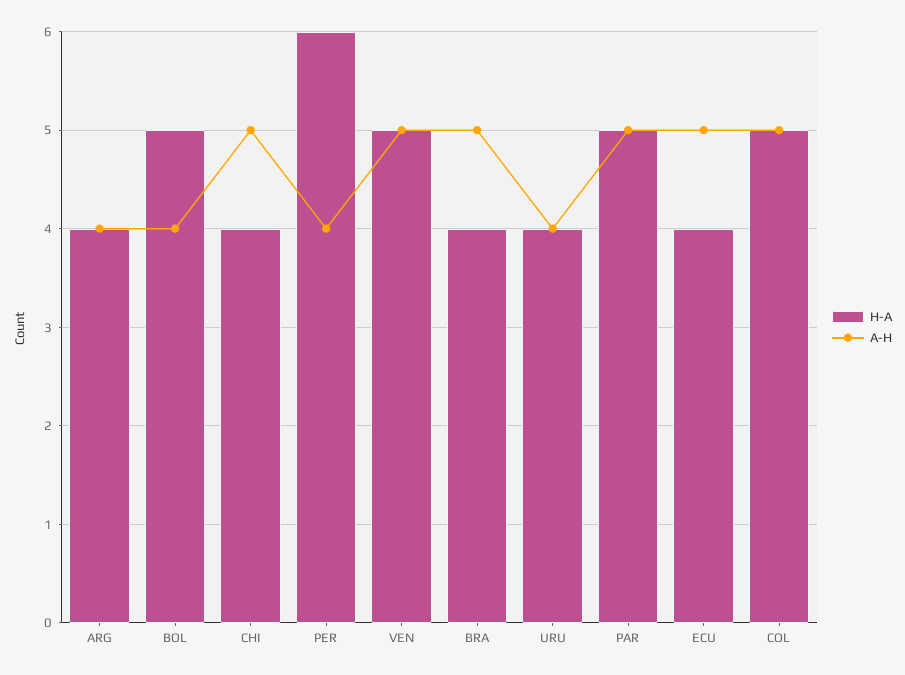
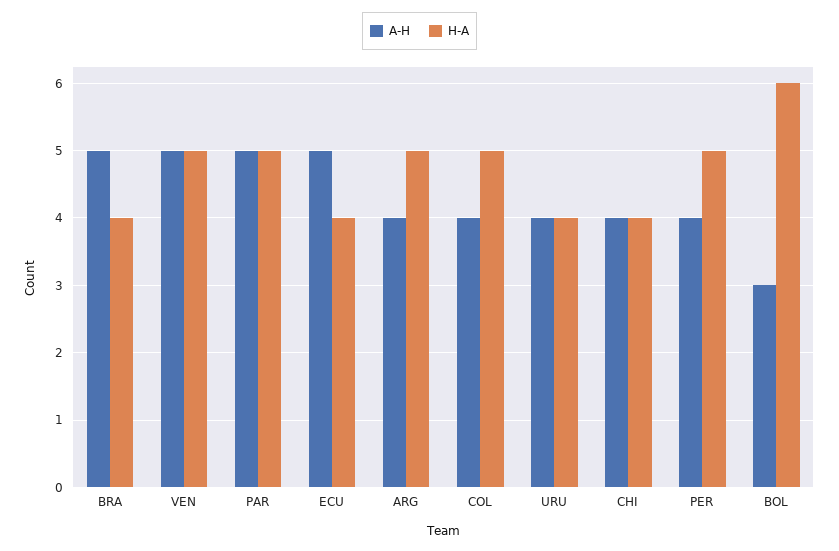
  {
    "H-A": {
-     "ARG": 4,
+     "ARG": 5,
-     "BOL": 5,
+     "BOL": 6,
      "CHI": 4,
-     "PER": 6,
+     "PER": 5,
      "VEN": 5,
      "BRA": 4,
      "URU": 4,
      "PAR": 5,
      "ECU": 4,
      "COL": 5
    },
    "A-H": {
      "ARG": 4,
-     "BOL": 4,
+     "BOL": 3,
-     "CHI": 5,
+     "CHI": 4,
      "PER": 4,
      "VEN": 5,
      "BRA": 5,
      "URU": 4,
      "PAR": 5,
      "ECU": 5,
-     "COL": 5
+     "COL": 4
    }
  }

